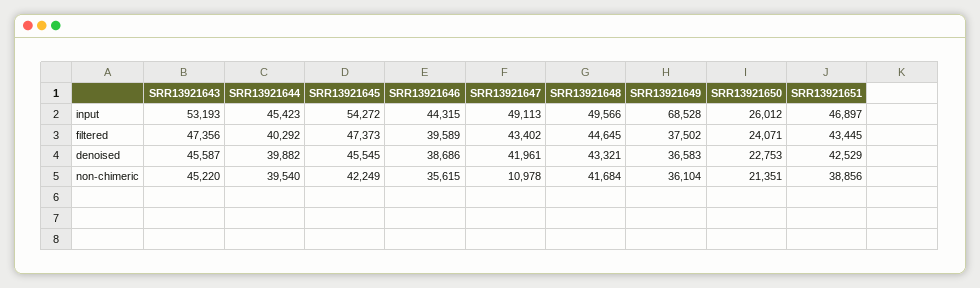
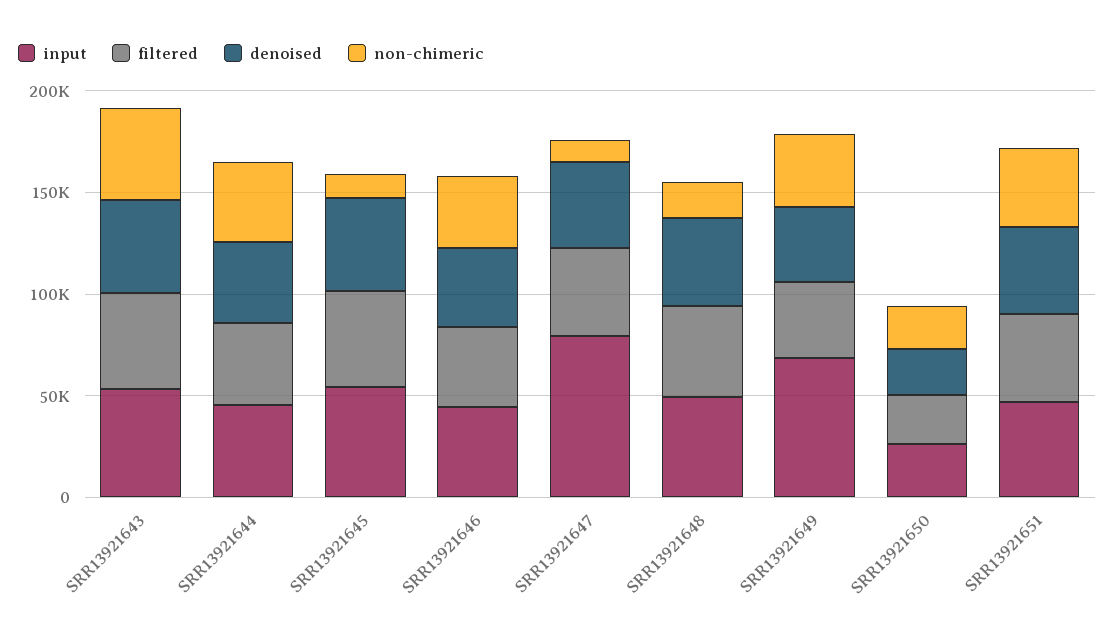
  {
    "input": {
      "SRR13921643": 53193,
      "SRR13921644": 45423,
      "SRR13921645": 54272,
      "SRR13921646": 44315,
-     "SRR13921647": 49113,
+     "SRR13921647": 80000,
      "SRR13921648": 49566,
      "SRR13921649": 68528,
      "SRR13921650": 26012,
      "SRR13921651": 46897
    },
    "filtered": {
      "SRR13921643": 47356,
      "SRR13921644": 40292,
      "SRR13921645": 47373,
      "SRR13921646": 39589,
      "SRR13921647": 43402,
      "SRR13921648": 44645,
      "SRR13921649": 37502,
      "SRR13921650": 24071,
      "SRR13921651": 43445
    },
    "denoised": {
      "SRR13921643": 45587,
      "SRR13921644": 39882,
      "SRR13921645": 45545,
      "SRR13921646": 38686,
      "SRR13921647": 41961,
      "SRR13921648": 43321,
      "SRR13921649": 36583,
      "SRR13921650": 22753,
      "SRR13921651": 42529
    },
    "non-chimeric": {
      "SRR13921643": 45220,
      "SRR13921644": 39540,
-     "SRR13921645": 42249,
+     "SRR13921645": 10000,
      "SRR13921646": 35615,
      "SRR13921647": 10978,
-     "SRR13921648": 41684,
+     "SRR13921648": 20000,
      "SRR13921649": 36104,
      "SRR13921650": 21351,
      "SRR13921651": 38856
    }
  }

